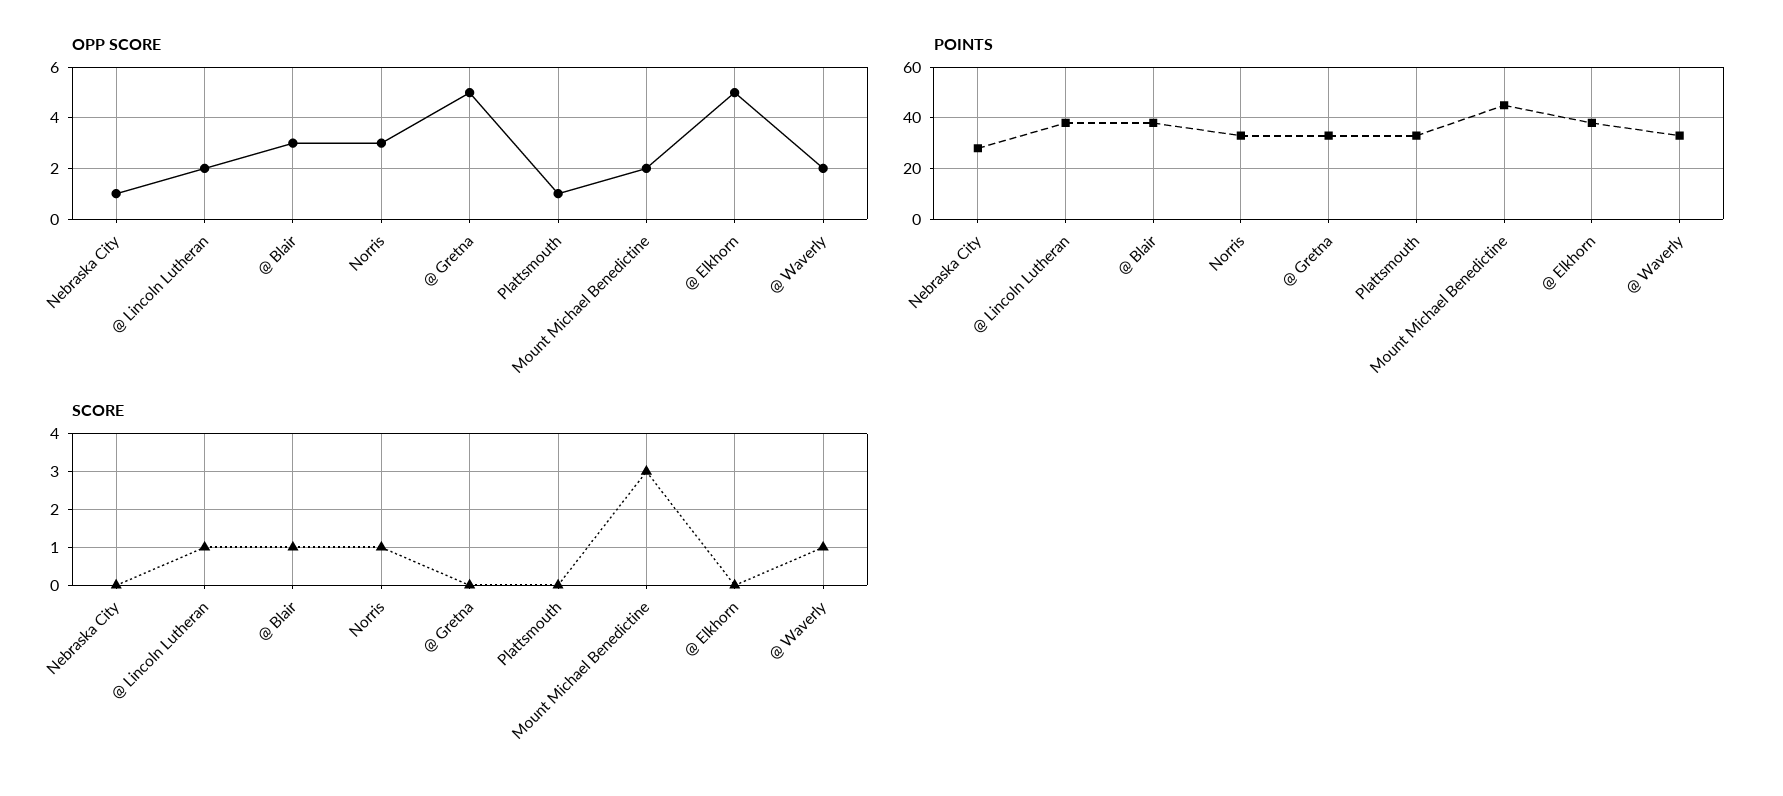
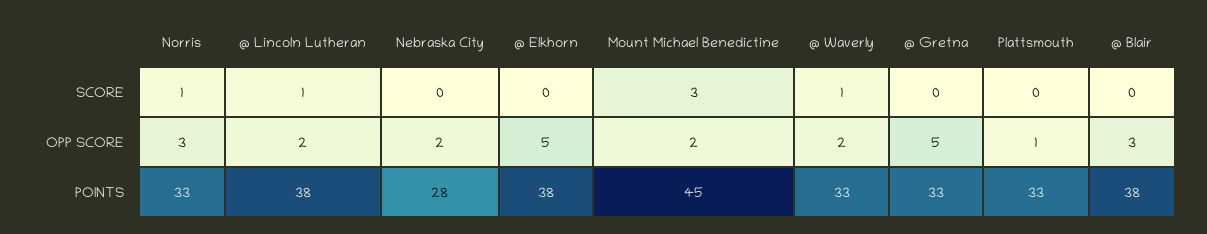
  {
    "OPP SCORE": {
-     "Nebraska City": 1,
+     "Nebraska City": 2,
      "@ Lincoln Lutheran": 2,
      "@ Blair": 3,
      "Norris": 3,
      "@ Gretna": 5,
      "Plattsmouth": 1,
      "Mount Michael Benedictine": 2,
      "@ Elkhorn": 5,
      "@ Waverly": 2
    },
    "POINTS": {
      "Nebraska City": 28,
      "@ Lincoln Lutheran": 38,
      "@ Blair": 38,
      "Norris": 33,
      "@ Gretna": 33,
      "Plattsmouth": 33,
      "Mount Michael Benedictine": 45,
      "@ Elkhorn": 38,
      "@ Waverly": 33
    },
    "SCORE": {
      "Nebraska City": 0,
      "@ Lincoln Lutheran": 1,
-     "@ Blair": 1,
+     "@ Blair": 0,
      "Norris": 1,
      "@ Gretna": 0,
      "Plattsmouth": 0,
      "Mount Michael Benedictine": 3,
      "@ Elkhorn": 0,
      "@ Waverly": 1
    }
  }

